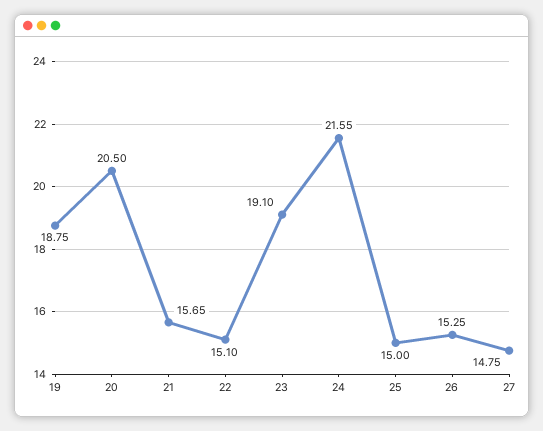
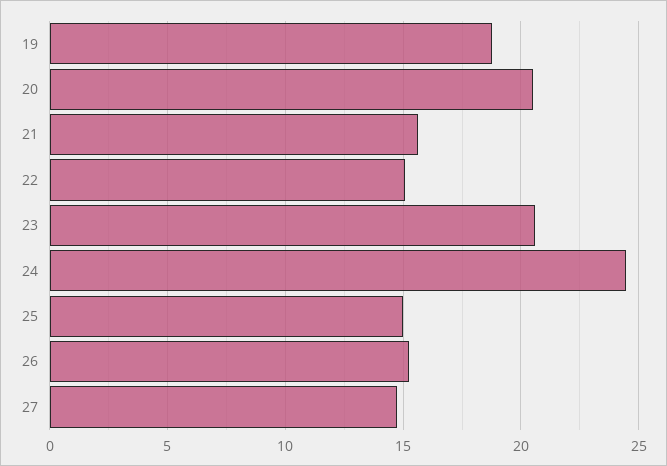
  {
    "19": 18.75,
    "20": 20.5,
    "21": 15.65,
    "22": 15.1,
-   "23": 19.1,
+   "23": 20.5,
-   "24": 21.55,
+   "24": 24.5,
    "25": 15,
    "26": 15.25,
    "27": 14.75
  }

